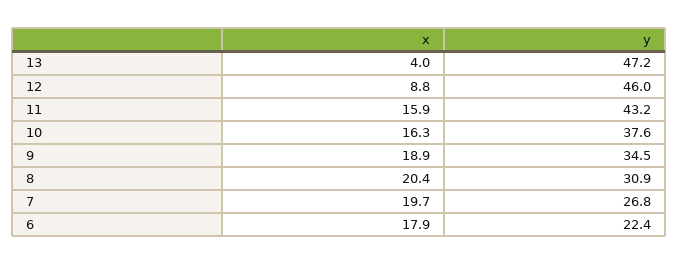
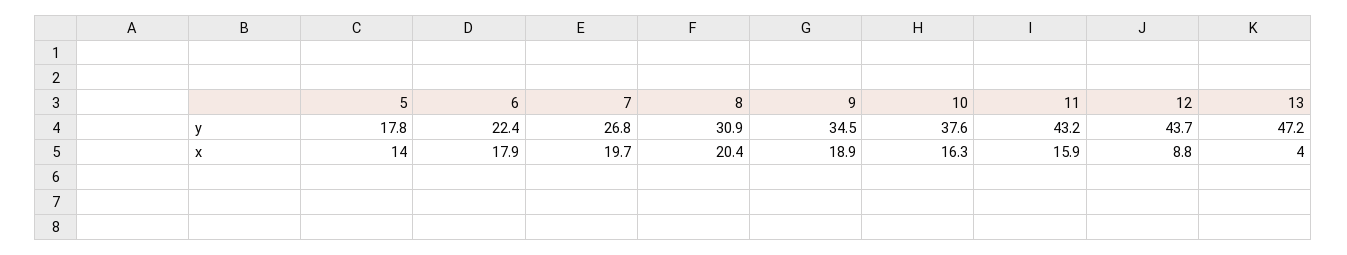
  {
    "x": {
      "13": 4,
      "12": 8.8,
      "11": 15.9,
      "10": 16.3,
      "9": 18.9,
      "8": 20.4,
      "7": 19.7,
-     "6": 17.9
+     "6": 17.9,
+     "5": 14
    },
    "y": {
      "13": 47.2,
-     "12": 46,
+     "12": 43.7,
      "11": 43.2,
      "10": 37.6,
      "9": 34.5,
      "8": 30.9,
      "7": 26.8,
-     "6": 22.4
+     "6": 22.4,
+     "5": 17.8
    }
  }

